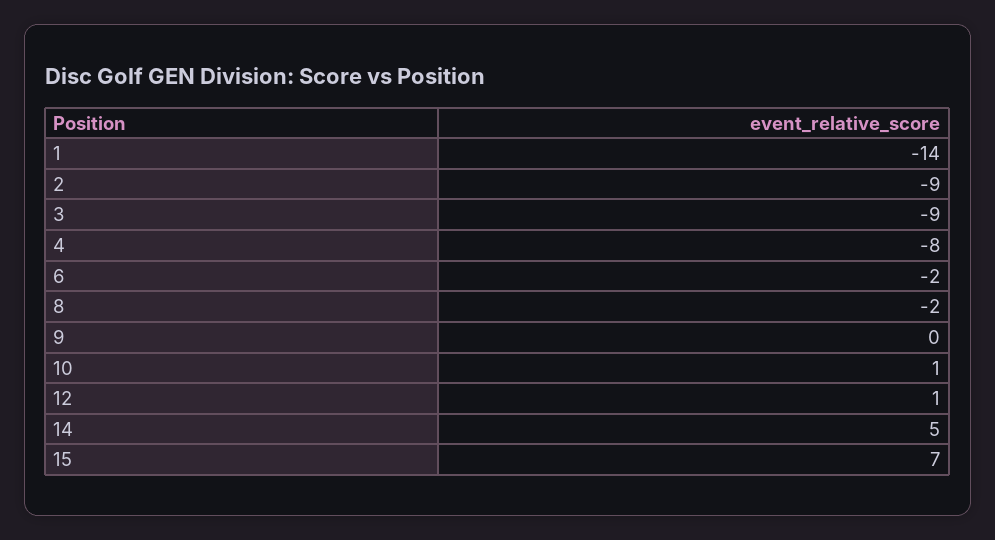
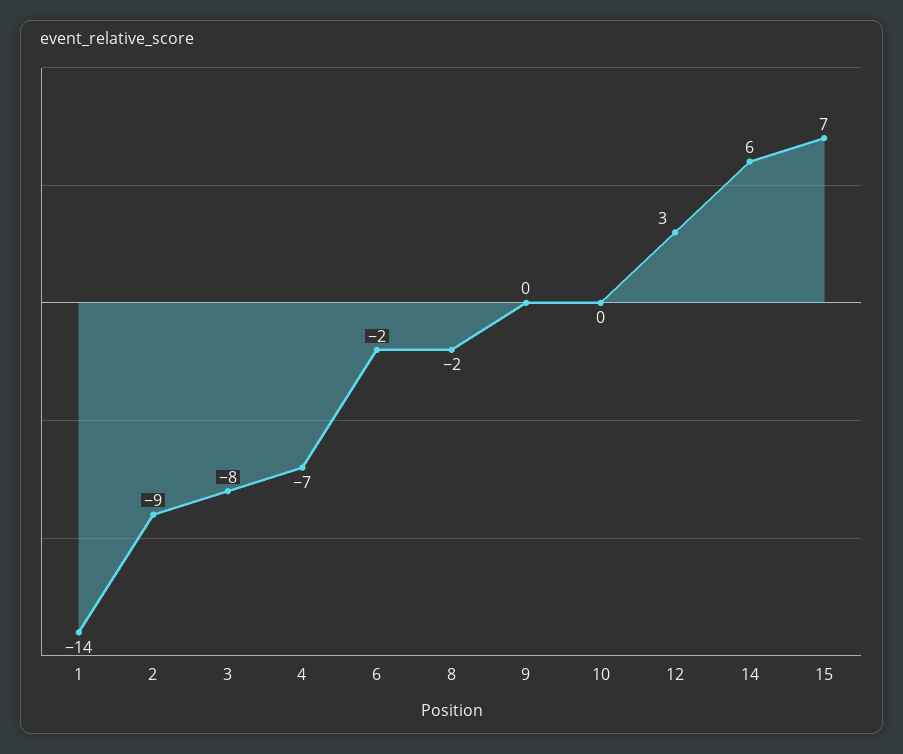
  {
    "1": -14,
    "2": -9,
-   "3": -9,
+   "3": -8,
-   "4": -8,
+   "4": -7,
    "6": -2,
    "8": -2,
    "9": 0,
-   "10": 1,
+   "10": 0,
-   "12": 1,
+   "12": 3,
-   "14": 5,
+   "14": 6,
    "15": 7
  }

